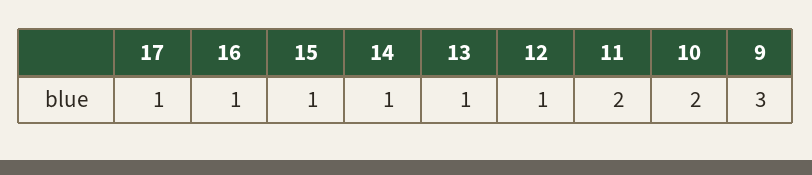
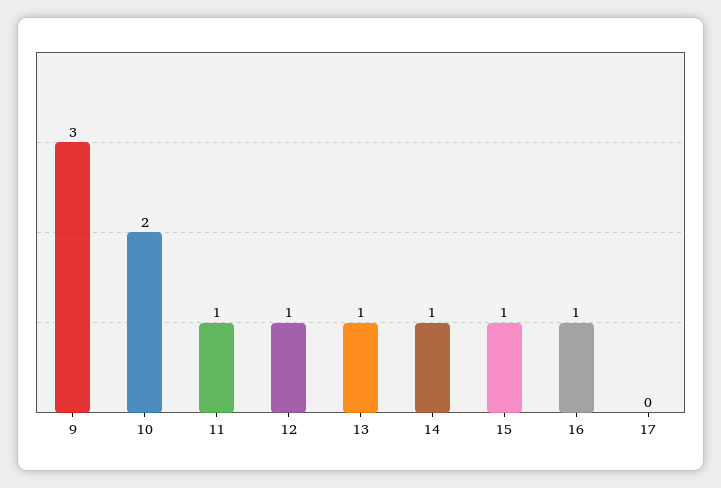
  {
-   "17": 1,
+   "17": 0,
    "16": 1,
    "15": 1,
    "14": 1,
    "13": 1,
    "12": 1,
-   "11": 2,
+   "11": 1,
    "10": 2,
    "9": 3
  }

